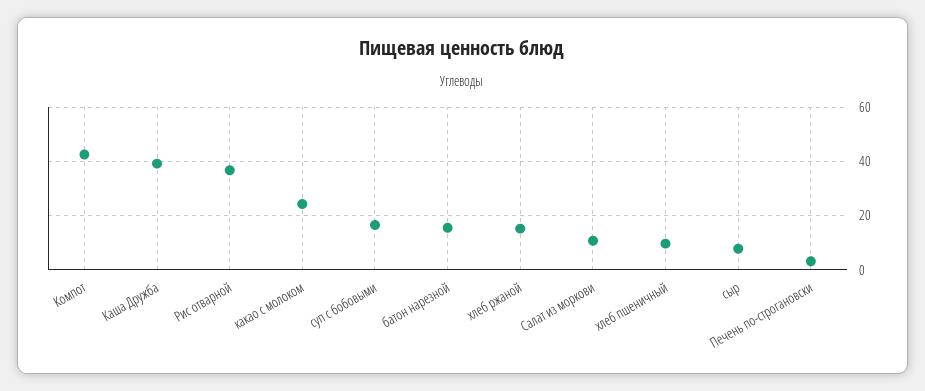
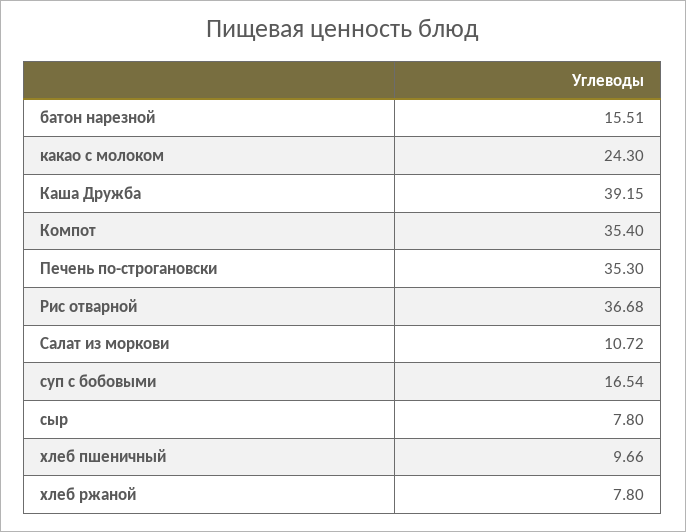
  {
-   "Компот": 42.5,
+   "Компот": 35.4,
    "Каша Дружба": 39.15,
    "Рис отварной": 36.68,
    "какао с молоком": 24.3,
    "суп с бобовыми": 16.54,
    "батон нарезной": 15.51,
-   "хлеб ржаной": 15,
+   "хлеб ржаной": 7.8,
    "Салат из моркови": 10.72,
    "хлеб пшеничный": 9.66,
    "сыр": 7.8,
-   "Печень по-строгановски": 2.5
+   "Печень по-строгановски": 35.3
  }

